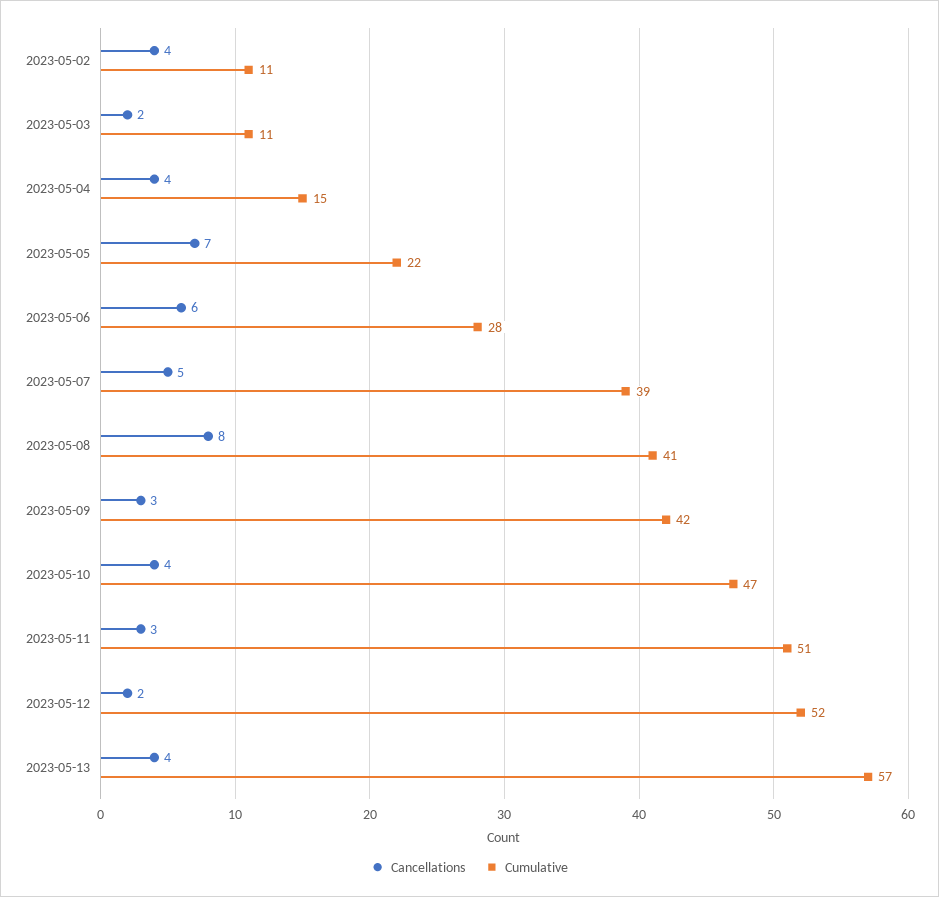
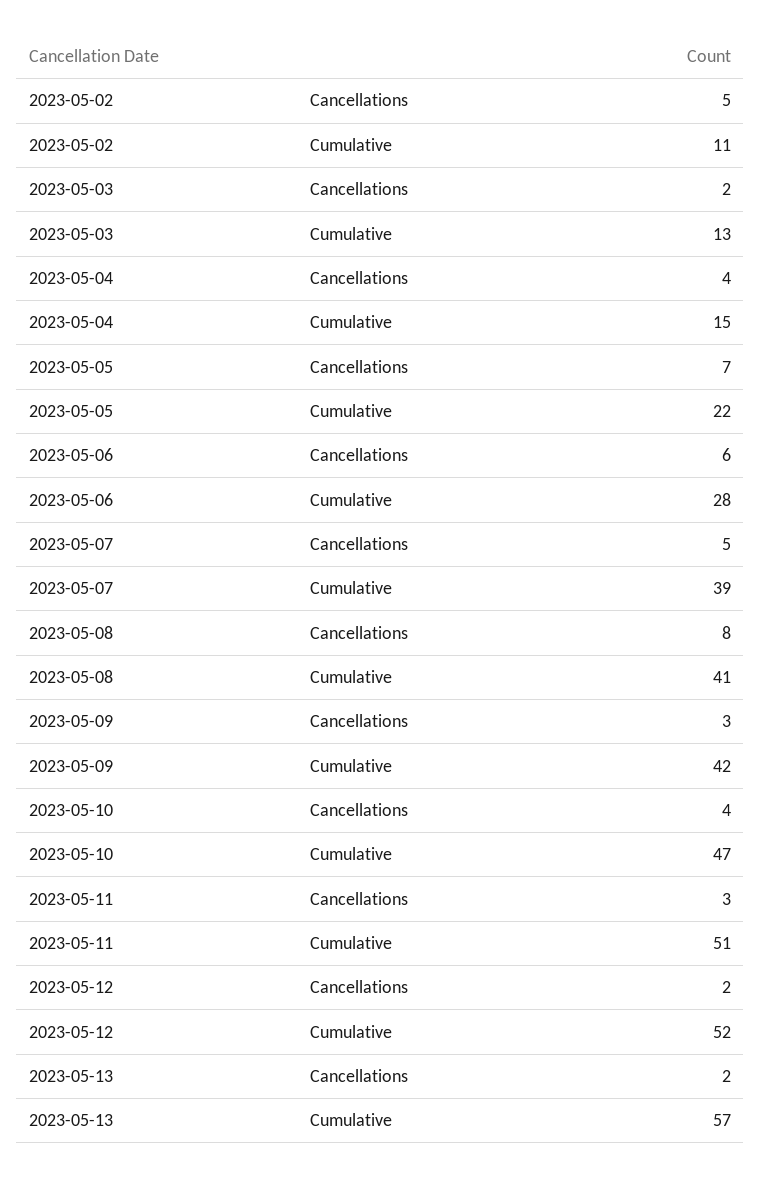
  {
    "Cancellations": {
-     "2023-05-02": 4,
+     "2023-05-02": 5,
      "2023-05-03": 2,
      "2023-05-04": 4,
      "2023-05-05": 7,
      "2023-05-06": 6,
      "2023-05-07": 5,
      "2023-05-08": 8,
      "2023-05-09": 3,
      "2023-05-10": 4,
      "2023-05-11": 3,
      "2023-05-12": 2,
-     "2023-05-13": 4
+     "2023-05-13": 2
    },
    "Cumulative": {
      "2023-05-02": 11,
-     "2023-05-03": 11,
+     "2023-05-03": 13,
      "2023-05-04": 15,
      "2023-05-05": 22,
      "2023-05-06": 28,
      "2023-05-07": 39,
      "2023-05-08": 41,
      "2023-05-09": 42,
      "2023-05-10": 47,
      "2023-05-11": 51,
      "2023-05-12": 52,
      "2023-05-13": 57
    }
  }

